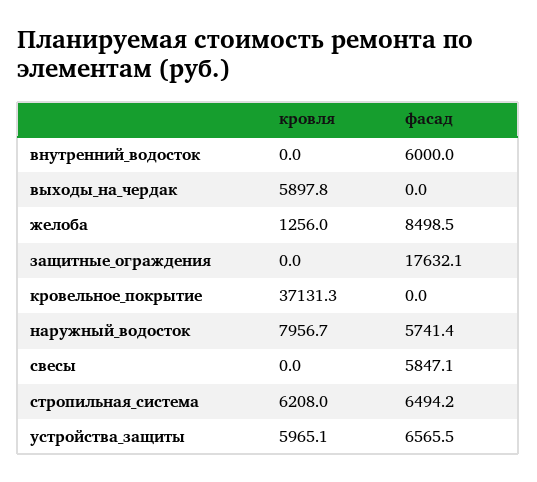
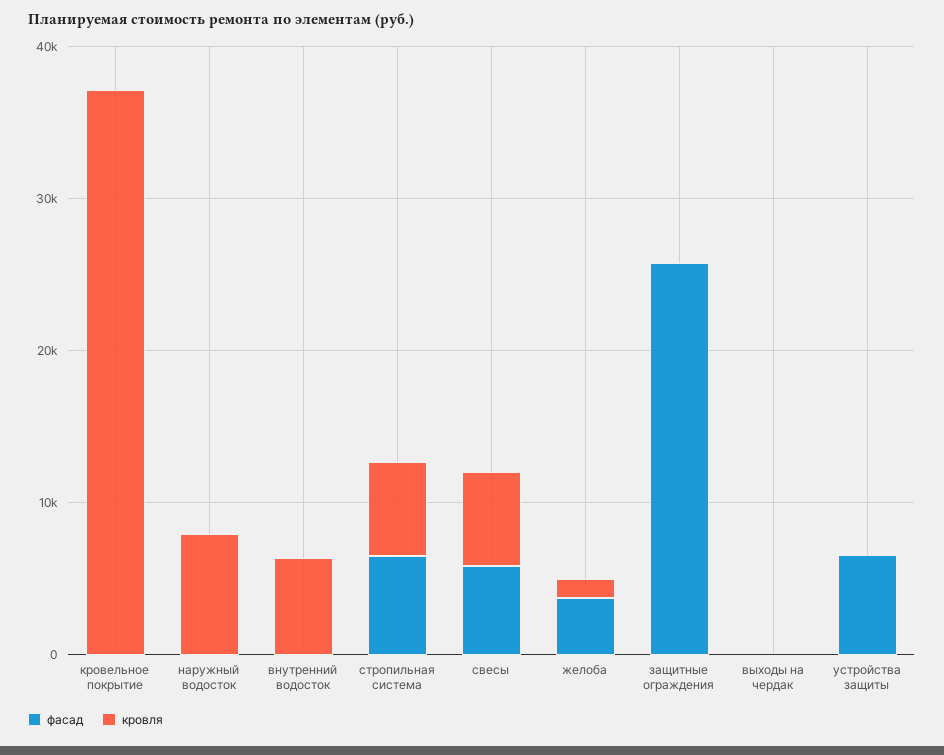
  {
    "кровля": {
-     "внутренний_водосток": 0,
+     "внутренний_водосток": 6000,
-     "выходы_на_чердак": 5897.8,
+     "выходы_на_чердак": 0,
      "желоба": 1256,
      "защитные_ограждения": 0,
      "кровельное_покрытие": 37131.3,
      "наружный_водосток": 7956.7,
-     "свесы": 0,
+     "свесы": 6000,
      "стропильная_система": 6208,
-     "устройства_защиты": 5965.1
+     "устройства_защиты": 0
    },
    "фасад": {
-     "внутренний_водосток": 6000,
+     "внутренний_водосток": 0,
      "выходы_на_чердак": 0,
-     "желоба": 8498.5,
+     "желоба": 4000,
-     "защитные_ограждения": 17632.1,
+     "защитные_ограждения": 26000,
      "кровельное_покрытие": 0,
-     "наружный_водосток": 5741.4,
+     "наружный_водосток": 0,
      "свесы": 5847.1,
      "стропильная_система": 6494.2,
      "устройства_защиты": 6565.5
    }
  }

